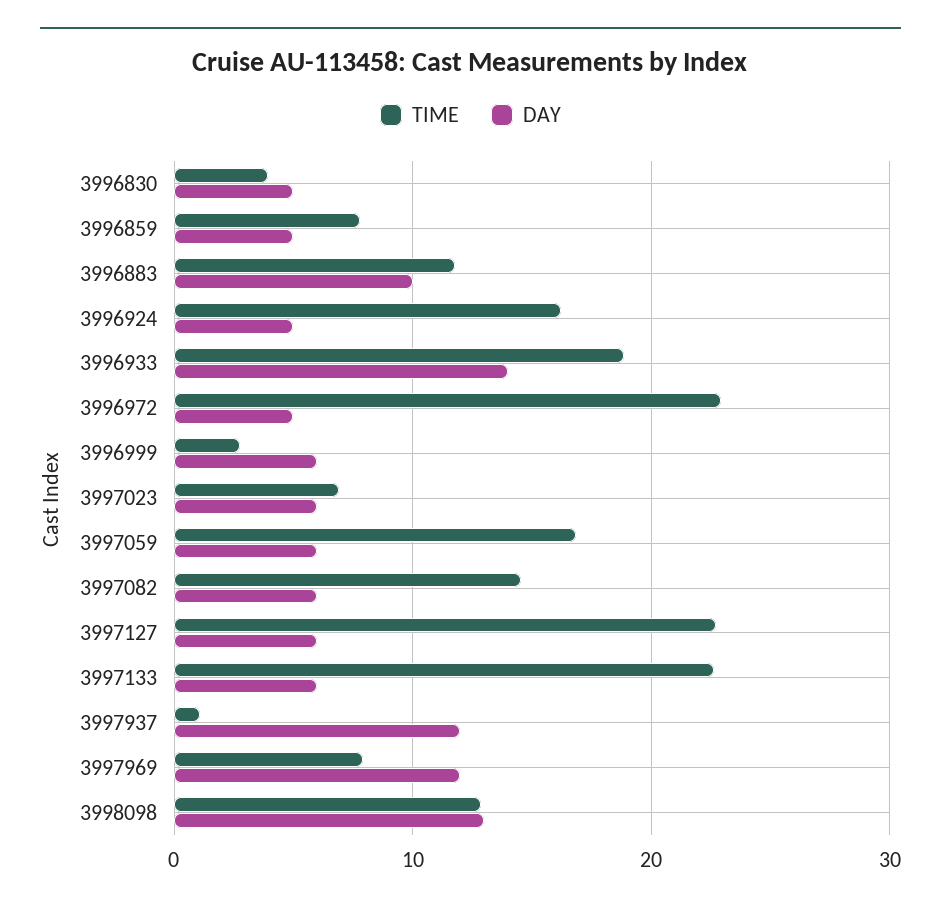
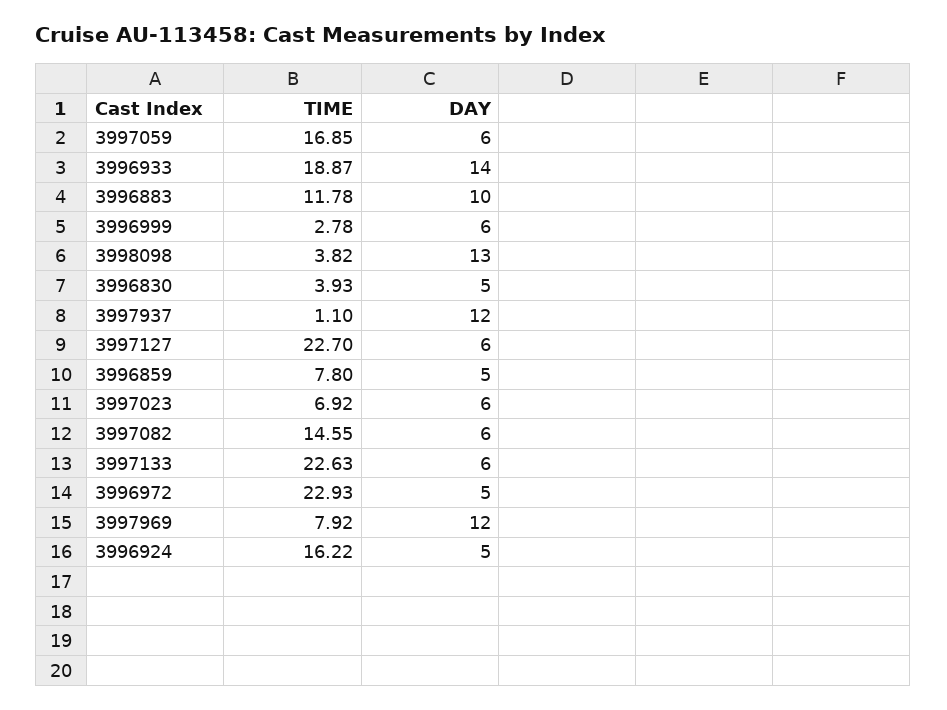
  {
    "TIME": {
      "3996830": 3.93,
      "3996859": 7.8,
      "3996883": 11.78,
      "3996924": 16.22,
      "3996933": 18.87,
      "3996972": 22.93,
      "3996999": 2.78,
      "3997023": 6.92,
      "3997059": 16.85,
      "3997082": 14.55,
      "3997127": 22.7,
      "3997133": 22.63,
      "3997937": 1.1,
      "3997969": 7.92,
-     "3998098": 13
+     "3998098": 3.82
    },
    "DAY": {
      "3996830": 5,
      "3996859": 5,
      "3996883": 10,
      "3996924": 5,
      "3996933": 14,
      "3996972": 5,
      "3996999": 6,
      "3997023": 6,
      "3997059": 6,
      "3997082": 6,
      "3997127": 6,
      "3997133": 6,
      "3997937": 12,
      "3997969": 12,
      "3998098": 13
    }
  }

